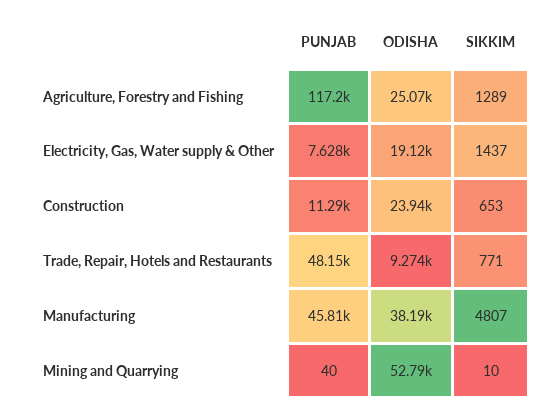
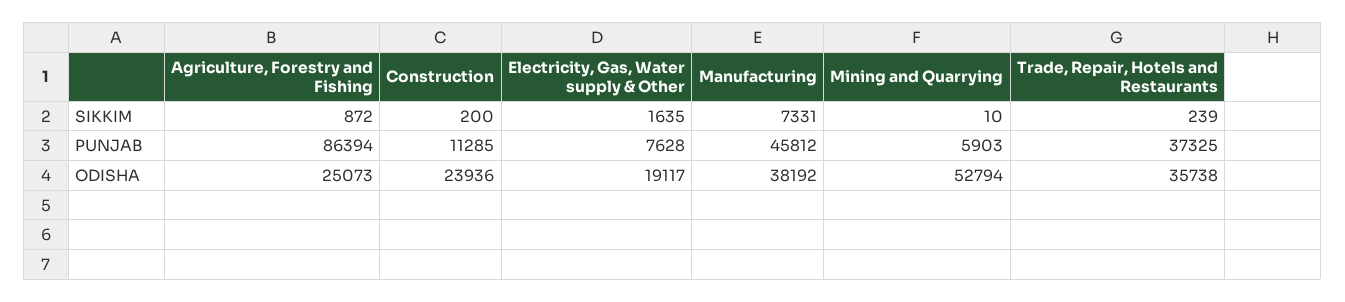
  {
    "PUNJAB": {
-     "Agriculture, Forestry and Fishing": 117200,
+     "Agriculture, Forestry and Fishing": 86394,
      "Electricity, Gas, Water supply & Other": 7628,
      "Construction": 11285,
-     "Trade, Repair, Hotels and Restaurants": 48150,
+     "Trade, Repair, Hotels and Restaurants": 37325,
      "Manufacturing": 45812,
-     "Mining and Quarrying": 40
+     "Mining and Quarrying": 5903
    },
    "ODISHA": {
      "Agriculture, Forestry and Fishing": 25073,
      "Electricity, Gas, Water supply & Other": 19117,
      "Construction": 23936,
-     "Trade, Repair, Hotels and Restaurants": 9274,
+     "Trade, Repair, Hotels and Restaurants": 35738,
      "Manufacturing": 38192,
      "Mining and Quarrying": 52794
    },
    "SIKKIM": {
-     "Agriculture, Forestry and Fishing": 1289,
+     "Agriculture, Forestry and Fishing": 872,
-     "Electricity, Gas, Water supply & Other": 1437,
+     "Electricity, Gas, Water supply & Other": 1635,
-     "Construction": 653,
+     "Construction": 200,
-     "Trade, Repair, Hotels and Restaurants": 771,
+     "Trade, Repair, Hotels and Restaurants": 239,
-     "Manufacturing": 4807,
+     "Manufacturing": 7331,
      "Mining and Quarrying": 10
    }
  }

